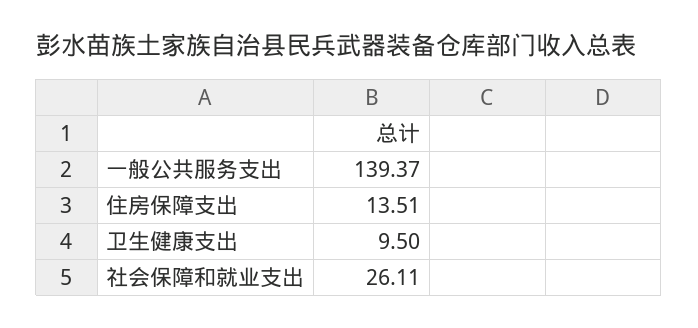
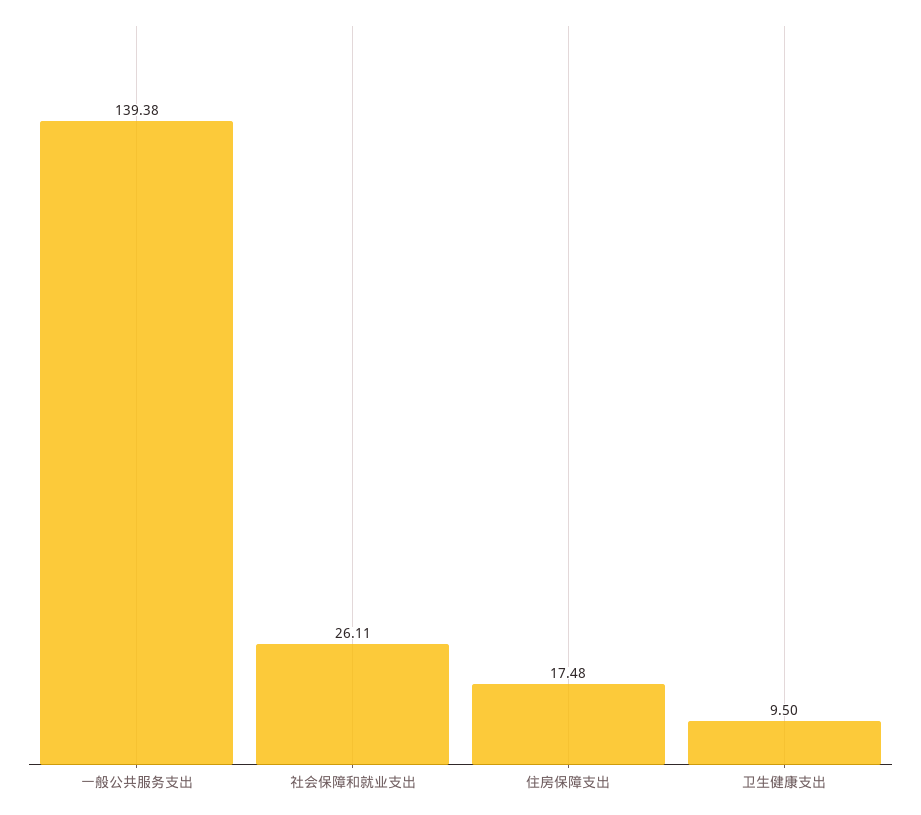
  {
-   "一般公共服务支出": 139.37,
+   "一般公共服务支出": 139.38,
-   "住房保障支出": 13.51,
+   "住房保障支出": 17.48,
    "卫生健康支出": 9.5,
    "社会保障和就业支出": 26.11
  }

